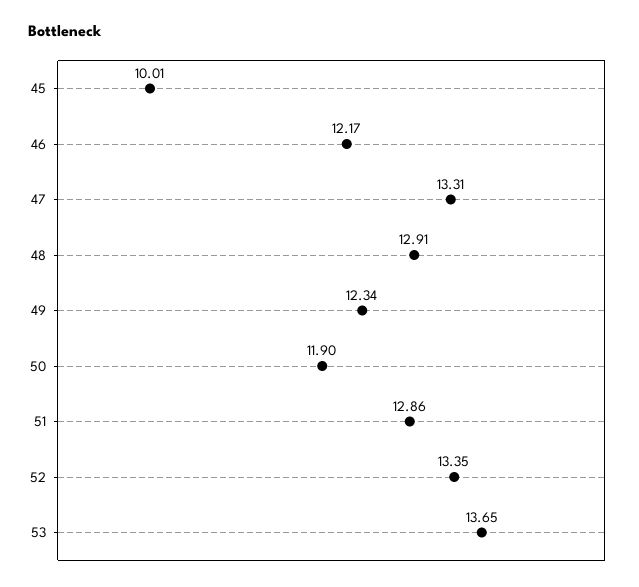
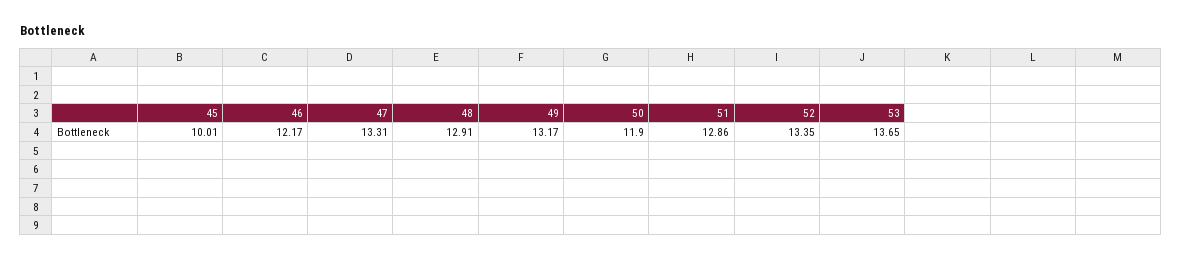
  {
    "45": 10.01,
    "46": 12.17,
    "47": 13.31,
    "48": 12.91,
-   "49": 12.34,
+   "49": 13.17,
    "50": 11.9,
    "51": 12.86,
    "52": 13.35,
    "53": 13.65
  }

